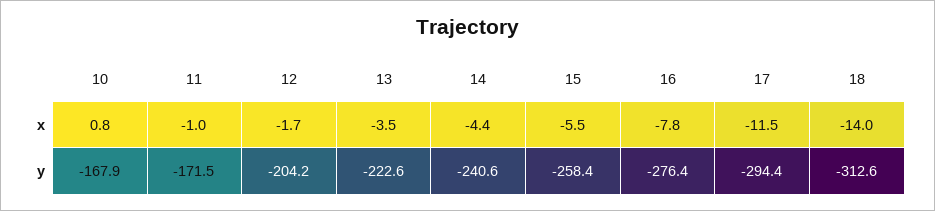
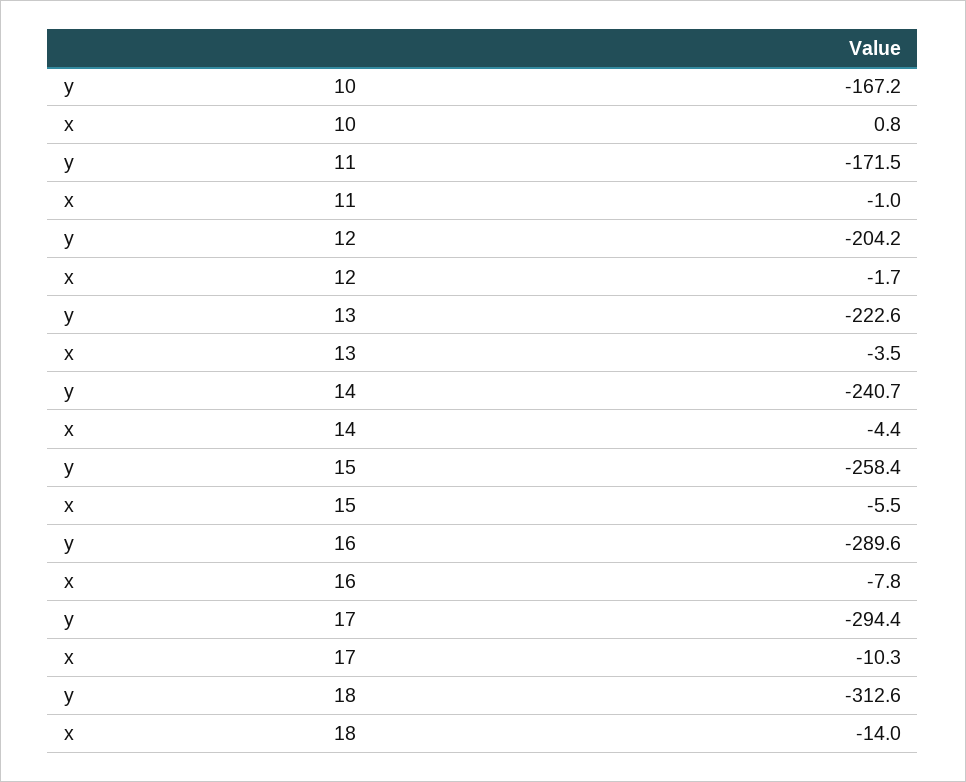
  {
    "10": {
      "x": 0.8,
-     "y": -167.9
+     "y": -167.2
    },
    "11": {
      "x": -1,
      "y": -171.5
    },
    "12": {
      "x": -1.7,
      "y": -204.2
    },
    "13": {
      "x": -3.5,
      "y": -222.6
    },
    "14": {
      "x": -4.4,
-     "y": -240.6
+     "y": -240.7
    },
    "15": {
      "x": -5.5,
      "y": -258.4
    },
    "16": {
      "x": -7.8,
-     "y": -276.4
+     "y": -289.6
    },
    "17": {
-     "x": -11.5,
+     "x": -10.3,
      "y": -294.4
    },
    "18": {
      "x": -14,
      "y": -312.6
    }
  }

